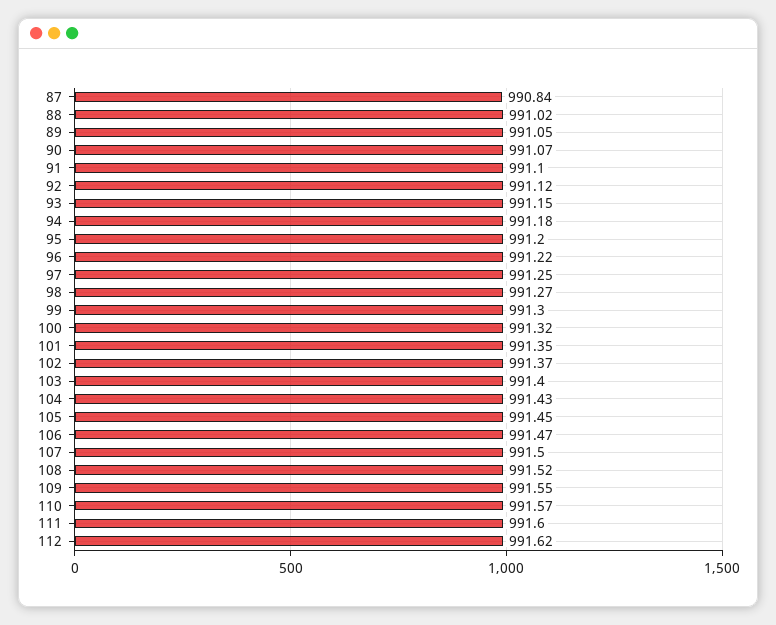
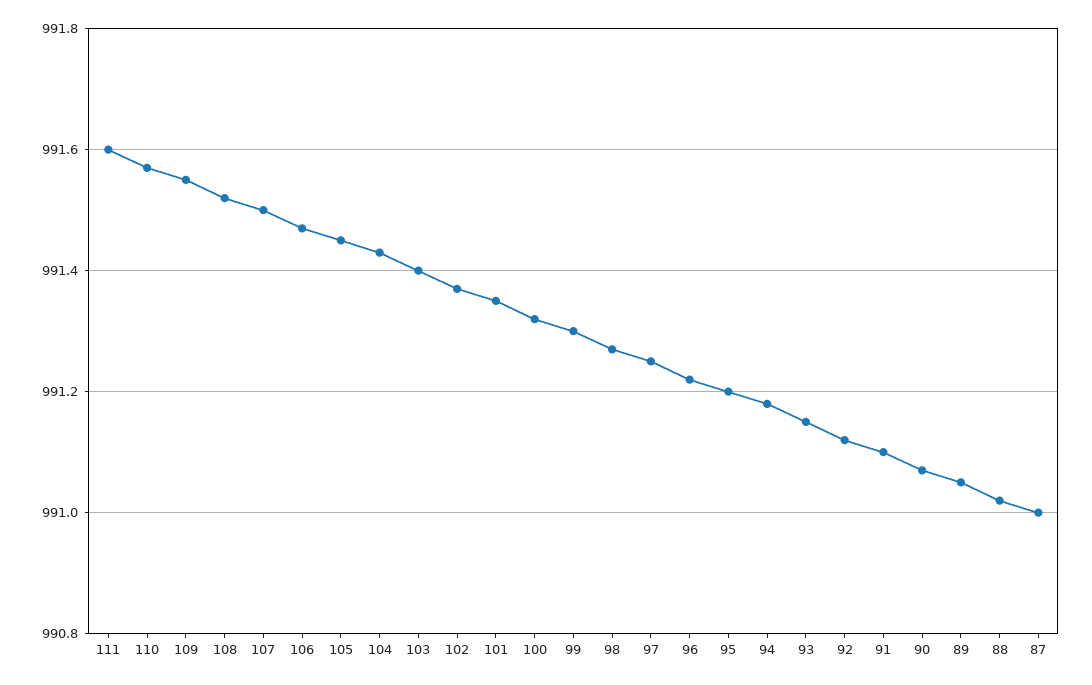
  {
-   "87": 990.84,
+   "87": 991,
    "88": 991.02,
    "89": 991.05,
    "90": 991.07,
    "91": 991.1,
    "92": 991.12,
    "93": 991.15,
    "94": 991.18,
    "95": 991.2,
    "96": 991.22,
    "97": 991.25,
    "98": 991.27,
    "99": 991.3,
    "100": 991.32,
    "101": 991.35,
    "102": 991.37,
    "103": 991.4,
    "104": 991.43,
    "105": 991.45,
    "106": 991.47,
    "107": 991.5,
    "108": 991.52,
    "109": 991.55,
    "110": 991.57,
-   "111": 991.6,
+   "111": 991.6
-   "112": 991.62
  }

